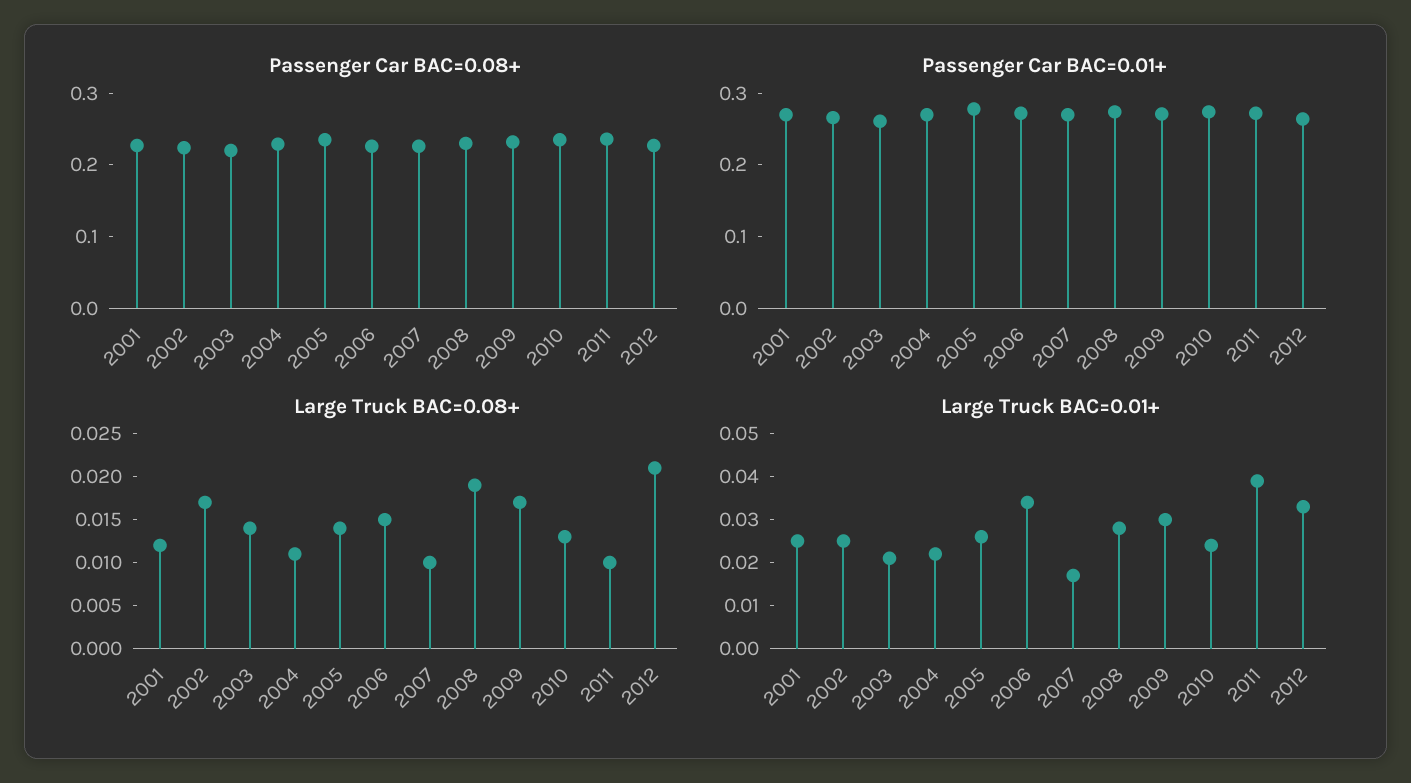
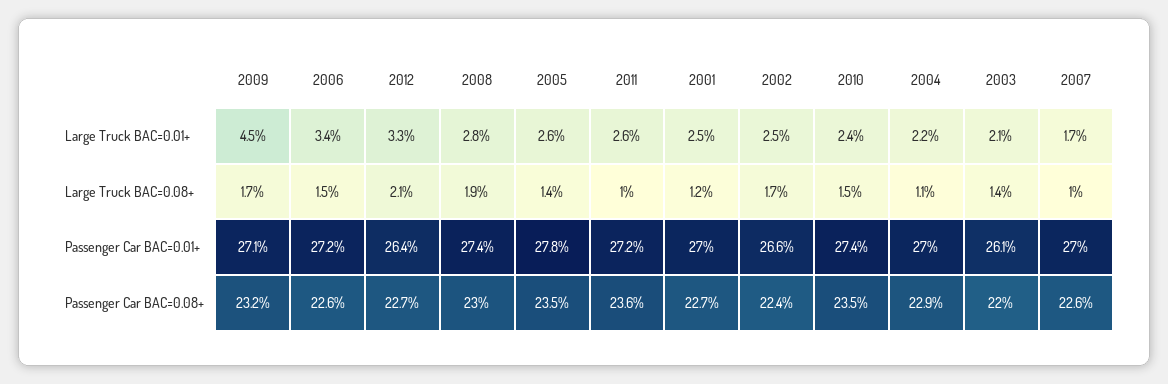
  {
    "Passenger Car BAC=0.08+": {
      "2001": 0.227,
      "2002": 0.224,
      "2003": 0.22,
      "2004": 0.229,
      "2005": 0.235,
      "2006": 0.226,
      "2007": 0.226,
      "2008": 0.23,
      "2009": 0.232,
      "2010": 0.235,
      "2011": 0.236,
      "2012": 0.227
    },
    "Passenger Car BAC=0.01+": {
      "2001": 0.27,
      "2002": 0.266,
      "2003": 0.261,
      "2004": 0.27,
      "2005": 0.278,
      "2006": 0.272,
      "2007": 0.27,
      "2008": 0.274,
      "2009": 0.271,
      "2010": 0.274,
      "2011": 0.272,
      "2012": 0.264
    },
    "Large Truck BAC=0.08+": {
      "2001": 0.012,
      "2002": 0.017,
      "2003": 0.014,
      "2004": 0.011,
      "2005": 0.014,
      "2006": 0.015,
      "2007": 0.01,
      "2008": 0.019,
      "2009": 0.017,
-     "2010": 0.013,
+     "2010": 0.015,
      "2011": 0.01,
      "2012": 0.021
    },
    "Large Truck BAC=0.01+": {
      "2001": 0.025,
      "2002": 0.025,
      "2003": 0.021,
      "2004": 0.022,
      "2005": 0.026,
      "2006": 0.034,
      "2007": 0.017,
      "2008": 0.028,
-     "2009": 0.03,
+     "2009": 0.045,
      "2010": 0.024,
-     "2011": 0.04,
+     "2011": 0.026,
      "2012": 0.033
    }
  }

